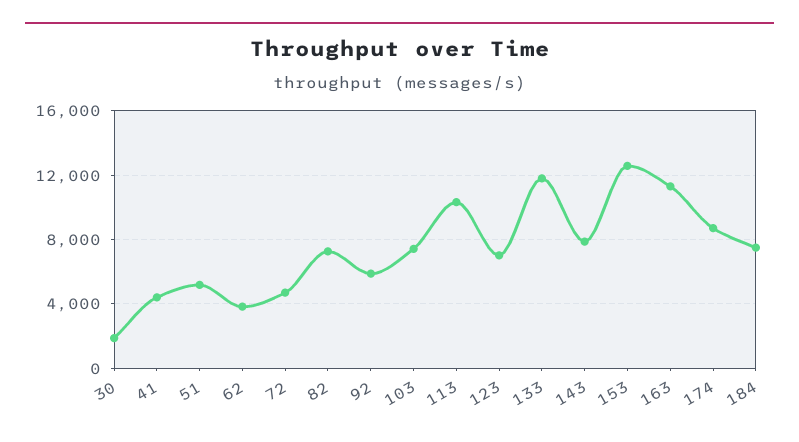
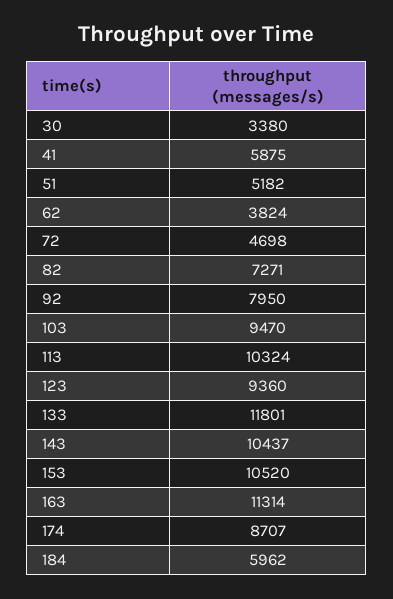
  {
-   "30": 2000,
+   "30": 3380,
-   "41": 4500,
+   "41": 5875,
    "51": 5182,
    "62": 3824,
    "72": 4698,
    "82": 7271,
-   "92": 6000,
+   "92": 7950,
-   "103": 7500,
+   "103": 9470,
    "113": 10324,
-   "123": 7000,
+   "123": 9360,
    "133": 11801,
-   "143": 8000,
+   "143": 10437,
-   "153": 12500,
+   "153": 10520,
    "163": 11314,
    "174": 8707,
-   "184": 7500
+   "184": 5962
  }

